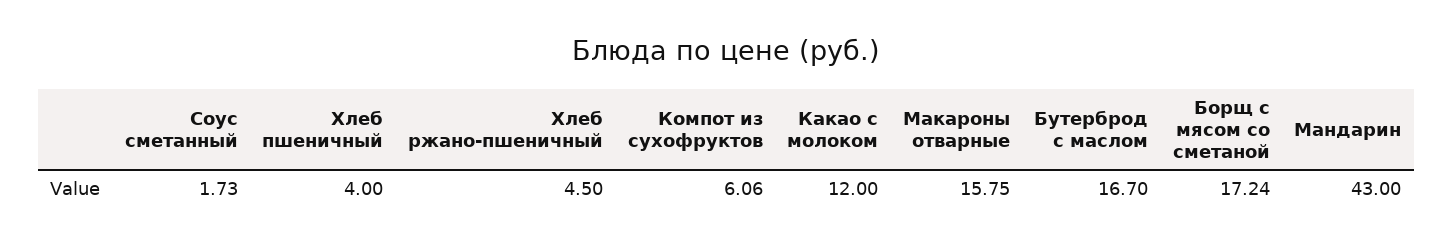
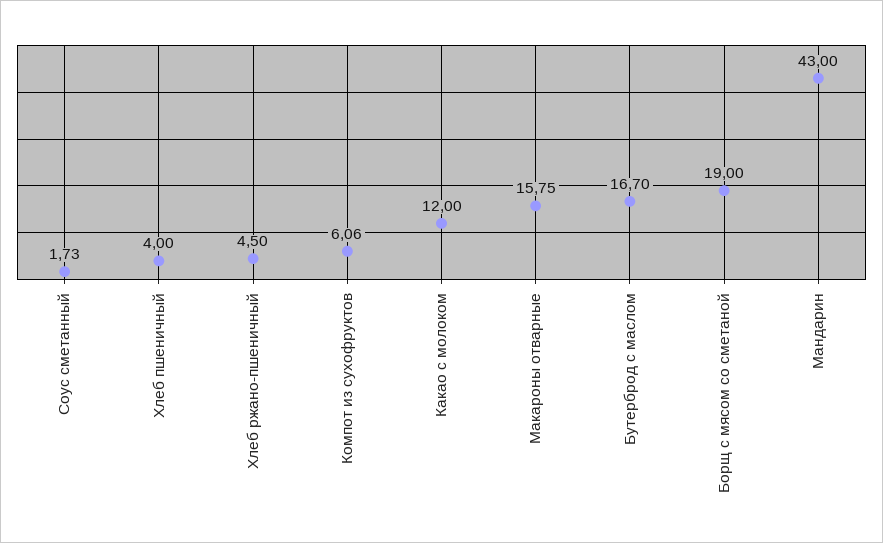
  {
    "Соус сметанный": 1.73,
    "Хлеб пшеничный": 4,
    "Хлеб ржано-пшеничный": 4.5,
    "Компот из сухофруктов": 6.06,
    "Какао с молоком": 12,
    "Макароны отварные": 15.75,
    "Бутерброд с маслом": 16.7,
-   "Борщ с мясом со сметаной": 17.24,
+   "Борщ с мясом со сметаной": 19,
    "Мандарин": 43
  }

